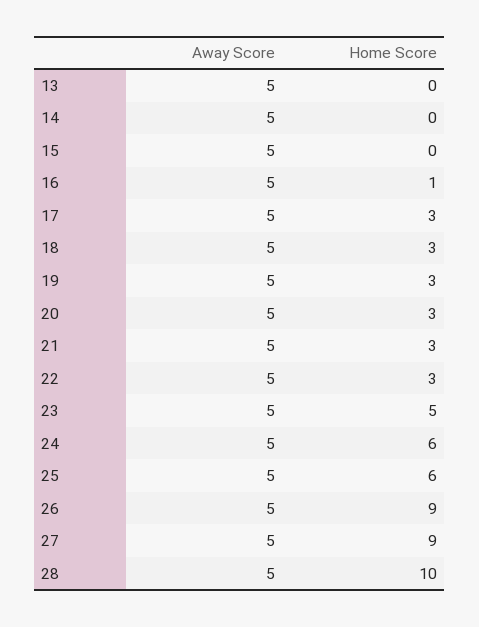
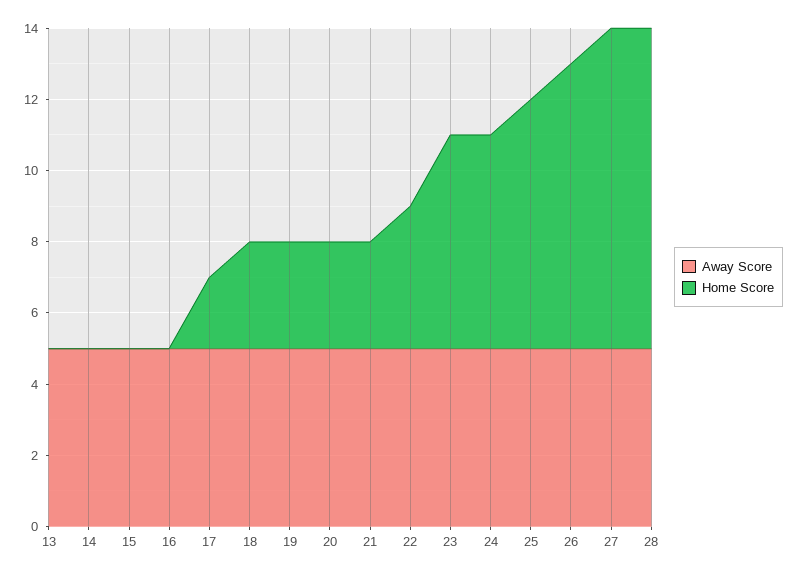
  {
    "Away Score": {
      "13": 5,
      "14": 5,
      "15": 5,
      "16": 5,
      "17": 5,
      "18": 5,
      "19": 5,
      "20": 5,
      "21": 5,
      "22": 5,
      "23": 5,
      "24": 5,
      "25": 5,
      "26": 5,
      "27": 5,
      "28": 5
    },
    "Home Score": {
      "13": 0,
      "14": 0,
      "15": 0,
-     "16": 1,
+     "16": 0,
-     "17": 3,
+     "17": 2,
      "18": 3,
      "19": 3,
      "20": 3,
      "21": 3,
-     "22": 3,
+     "22": 4,
-     "23": 5,
+     "23": 6,
      "24": 6,
-     "25": 6,
+     "25": 7,
-     "26": 9,
+     "26": 8,
      "27": 9,
-     "28": 10
+     "28": 9
    }
  }

